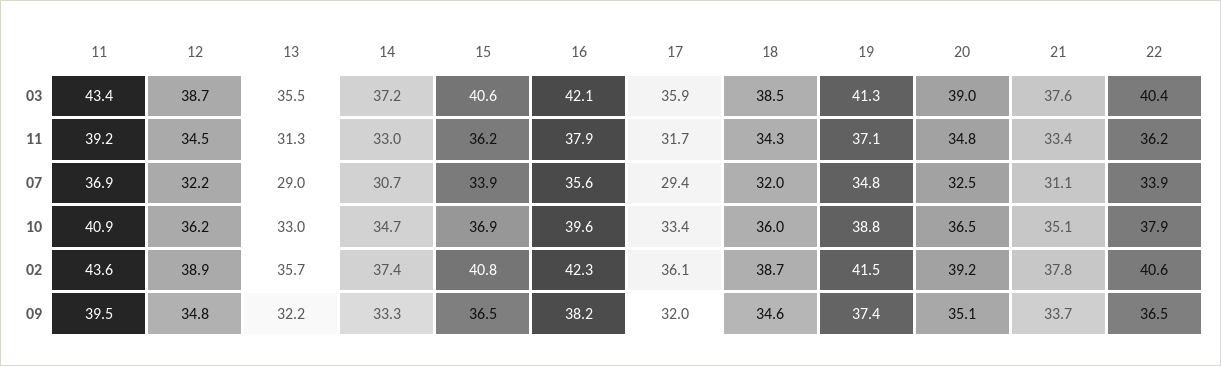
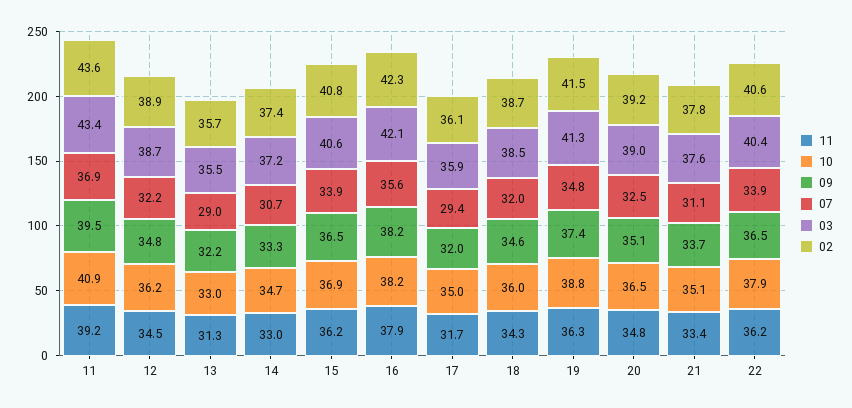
  {
    "03": {
      "11": 43.4,
      "12": 38.7,
      "13": 35.5,
      "14": 37.2,
      "15": 40.6,
      "16": 42.1,
      "17": 35.9,
      "18": 38.5,
      "19": 41.3,
      "20": 39,
      "21": 37.6,
      "22": 40.4
    },
    "11": {
      "11": 39.2,
      "12": 34.5,
      "13": 31.3,
      "14": 33,
      "15": 36.2,
      "16": 37.9,
      "17": 31.7,
      "18": 34.3,
-     "19": 37.1,
+     "19": 36.3,
      "20": 34.8,
      "21": 33.4,
      "22": 36.2
    },
    "07": {
      "11": 36.9,
      "12": 32.2,
      "13": 29,
      "14": 30.7,
      "15": 33.9,
      "16": 35.6,
      "17": 29.4,
      "18": 32,
      "19": 34.8,
      "20": 32.5,
      "21": 31.1,
      "22": 33.9
    },
    "10": {
      "11": 40.9,
      "12": 36.2,
      "13": 33,
      "14": 34.7,
      "15": 36.9,
-     "16": 39.6,
+     "16": 38.2,
-     "17": 33.4,
+     "17": 35,
      "18": 36,
      "19": 38.8,
      "20": 36.5,
      "21": 35.1,
      "22": 37.9
    },
    "02": {
      "11": 43.6,
      "12": 38.9,
      "13": 35.7,
      "14": 37.4,
      "15": 40.8,
      "16": 42.3,
      "17": 36.1,
      "18": 38.7,
      "19": 41.5,
      "20": 39.2,
      "21": 37.8,
      "22": 40.6
    },
    "09": {
      "11": 39.5,
      "12": 34.8,
      "13": 32.2,
      "14": 33.3,
      "15": 36.5,
      "16": 38.2,
      "17": 32,
      "18": 34.6,
      "19": 37.4,
      "20": 35.1,
      "21": 33.7,
      "22": 36.5
    }
  }

